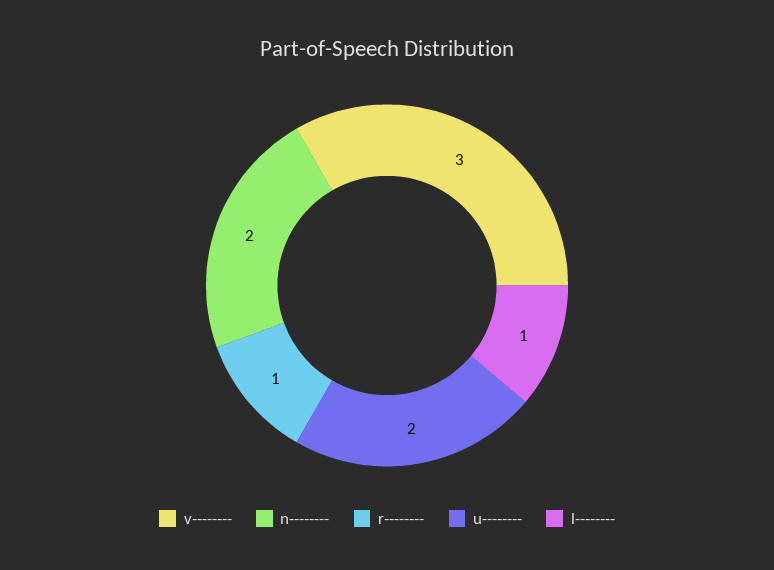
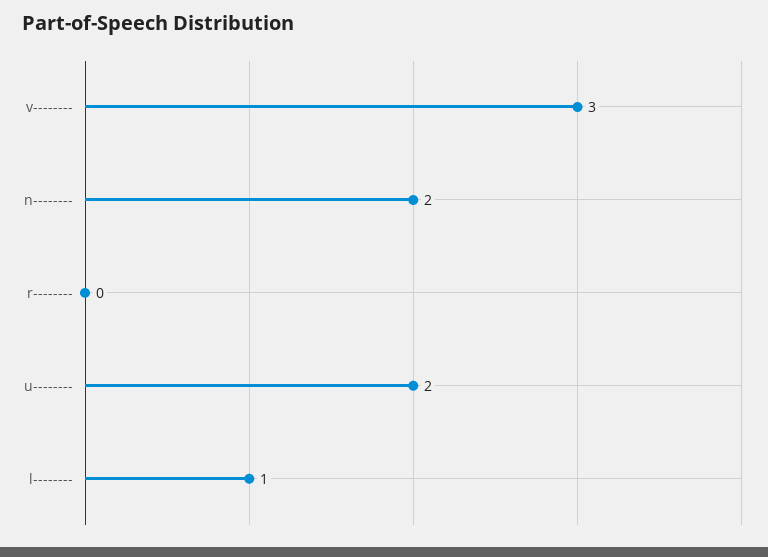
  {
    "v--------": 3,
    "n--------": 2,
-   "r--------": 1,
+   "r--------": 0,
    "u--------": 2,
    "l--------": 1
  }

